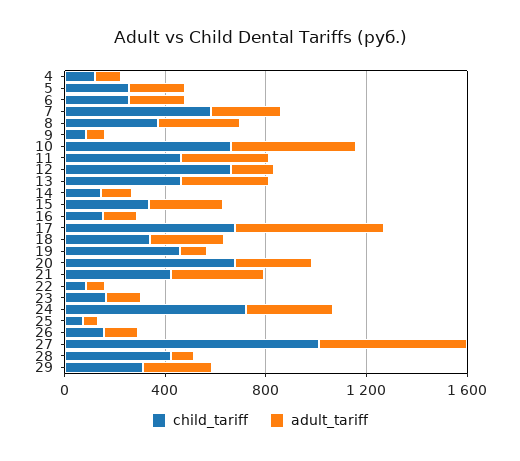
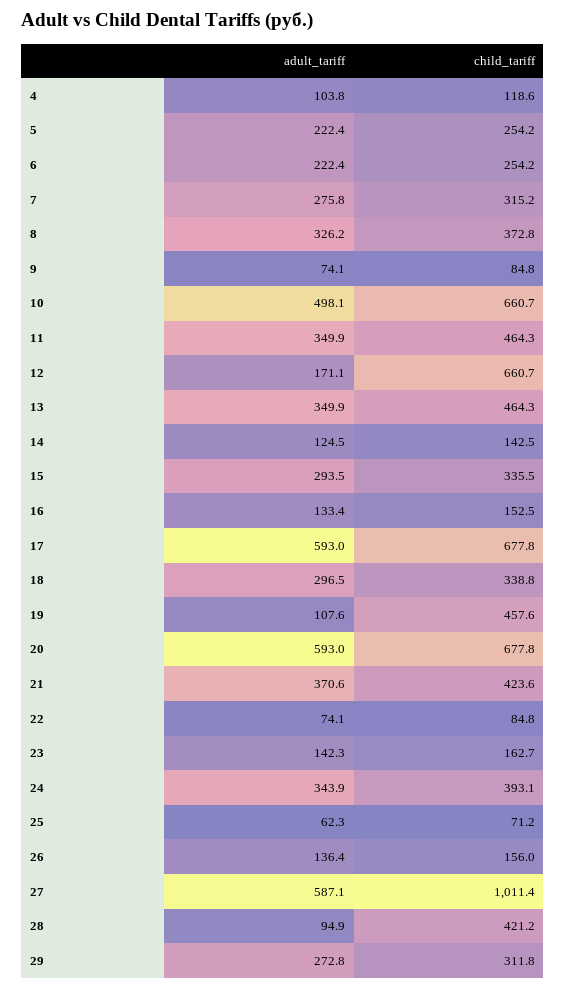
  {
    "child_tariff": {
      "4": 118.6,
      "5": 254.2,
      "6": 254.2,
-     "7": 600,
+     "7": 315.2,
      "8": 372.8,
      "9": 84.8,
      "10": 660.7,
      "11": 464.3,
      "12": 660.7,
      "13": 464.3,
      "14": 142.5,
      "15": 335.5,
      "16": 152.5,
      "17": 677.8,
      "18": 338.8,
      "19": 457.6,
      "20": 677.8,
      "21": 423.6,
      "22": 84.8,
      "23": 162.7,
-     "24": 700,
+     "24": 393.1,
      "25": 71.2,
      "26": 156,
      "27": 1011.4,
      "28": 421.2,
      "29": 311.8
    },
    "adult_tariff": {
      "4": 103.8,
      "5": 222.4,
      "6": 222.4,
      "7": 275.8,
      "8": 326.2,
      "9": 74.1,
      "10": 498.1,
      "11": 349.9,
      "12": 171.1,
      "13": 349.9,
      "14": 124.5,
      "15": 293.5,
      "16": 133.4,
      "17": 593,
      "18": 296.5,
      "19": 107.6,
-     "20": 300,
+     "20": 593,
      "21": 370.6,
      "22": 74.1,
      "23": 142.3,
      "24": 343.9,
      "25": 62.3,
      "26": 136.4,
      "27": 587.1,
      "28": 94.9,
      "29": 272.8
    }
  }

